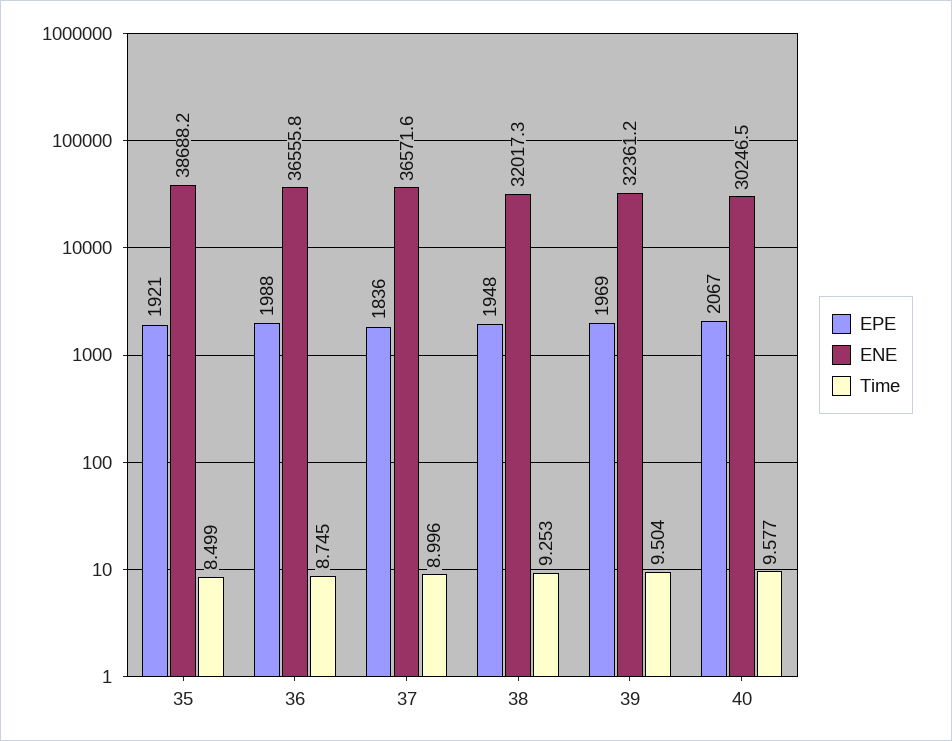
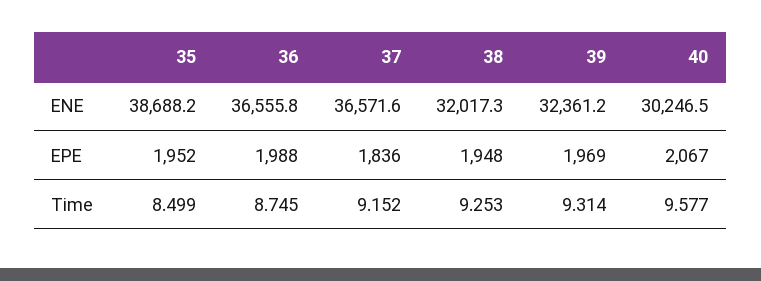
  {
    "EPE": {
-     "35": 1921,
+     "35": 1952,
      "36": 1988,
      "37": 1836,
      "38": 1948,
      "39": 1969,
      "40": 2067
    },
    "ENE": {
      "35": 38688.2,
      "36": 36555.8,
      "37": 36571.6,
      "38": 32017.3,
      "39": 32361.2,
      "40": 30246.5
    },
    "Time": {
      "35": 8.499,
      "36": 8.745,
-     "37": 8.996,
+     "37": 9.152,
      "38": 9.253,
-     "39": 9.504,
+     "39": 9.314,
      "40": 9.577
    }
  }

